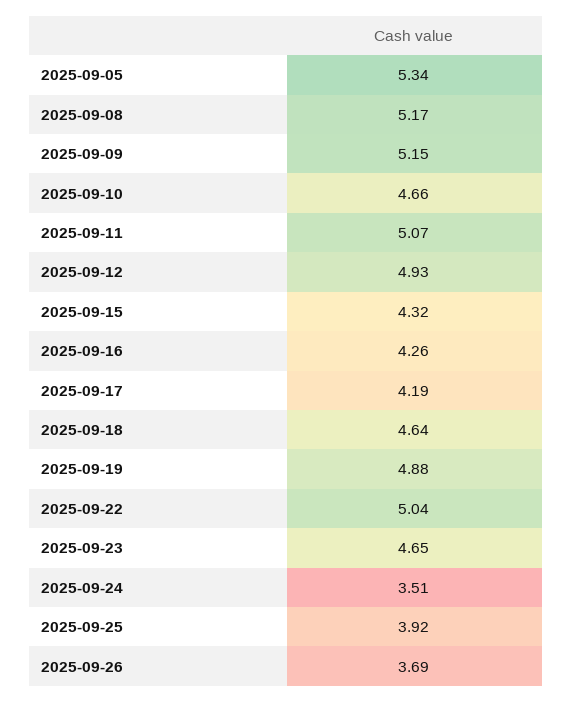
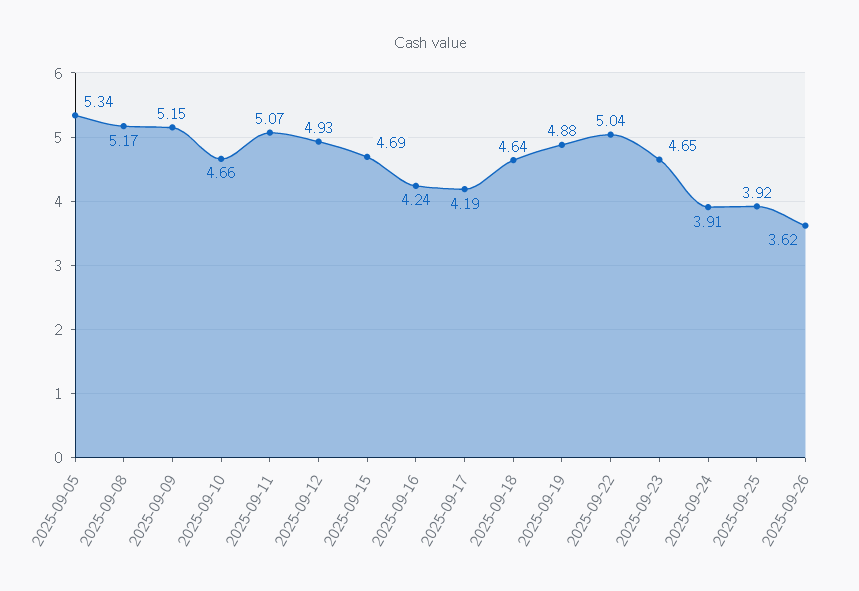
  {
    "2025-09-05": 5.34,
    "2025-09-08": 5.17,
    "2025-09-09": 5.15,
    "2025-09-10": 4.66,
    "2025-09-11": 5.07,
    "2025-09-12": 4.93,
-   "2025-09-15": 4.32,
+   "2025-09-15": 4.69,
-   "2025-09-16": 4.26,
+   "2025-09-16": 4.24,
    "2025-09-17": 4.19,
    "2025-09-18": 4.64,
    "2025-09-19": 4.88,
    "2025-09-22": 5.04,
    "2025-09-23": 4.65,
-   "2025-09-24": 3.51,
+   "2025-09-24": 3.91,
    "2025-09-25": 3.92,
-   "2025-09-26": 3.69
+   "2025-09-26": 3.62
  }

